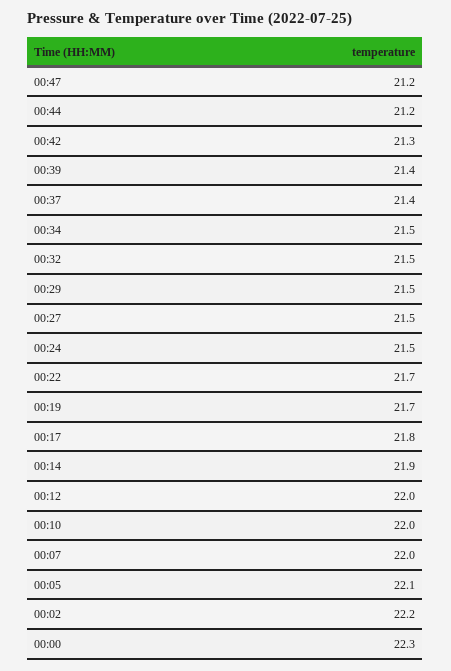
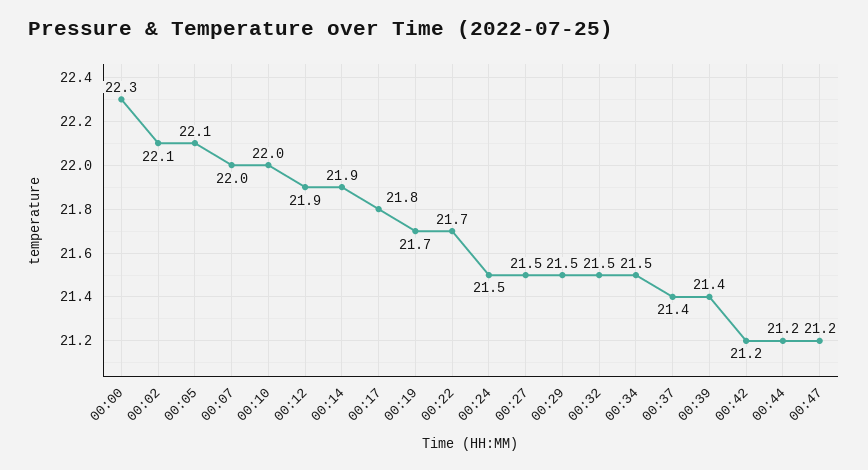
  {
    "00:47": 21.2,
    "00:44": 21.2,
-   "00:42": 21.3,
+   "00:42": 21.2,
    "00:39": 21.4,
    "00:37": 21.4,
    "00:34": 21.5,
    "00:32": 21.5,
    "00:29": 21.5,
    "00:27": 21.5,
    "00:24": 21.5,
    "00:22": 21.7,
    "00:19": 21.7,
    "00:17": 21.8,
    "00:14": 21.9,
-   "00:12": 22,
+   "00:12": 21.9,
    "00:10": 22,
    "00:07": 22,
    "00:05": 22.1,
-   "00:02": 22.2,
+   "00:02": 22.1,
    "00:00": 22.3
  }

